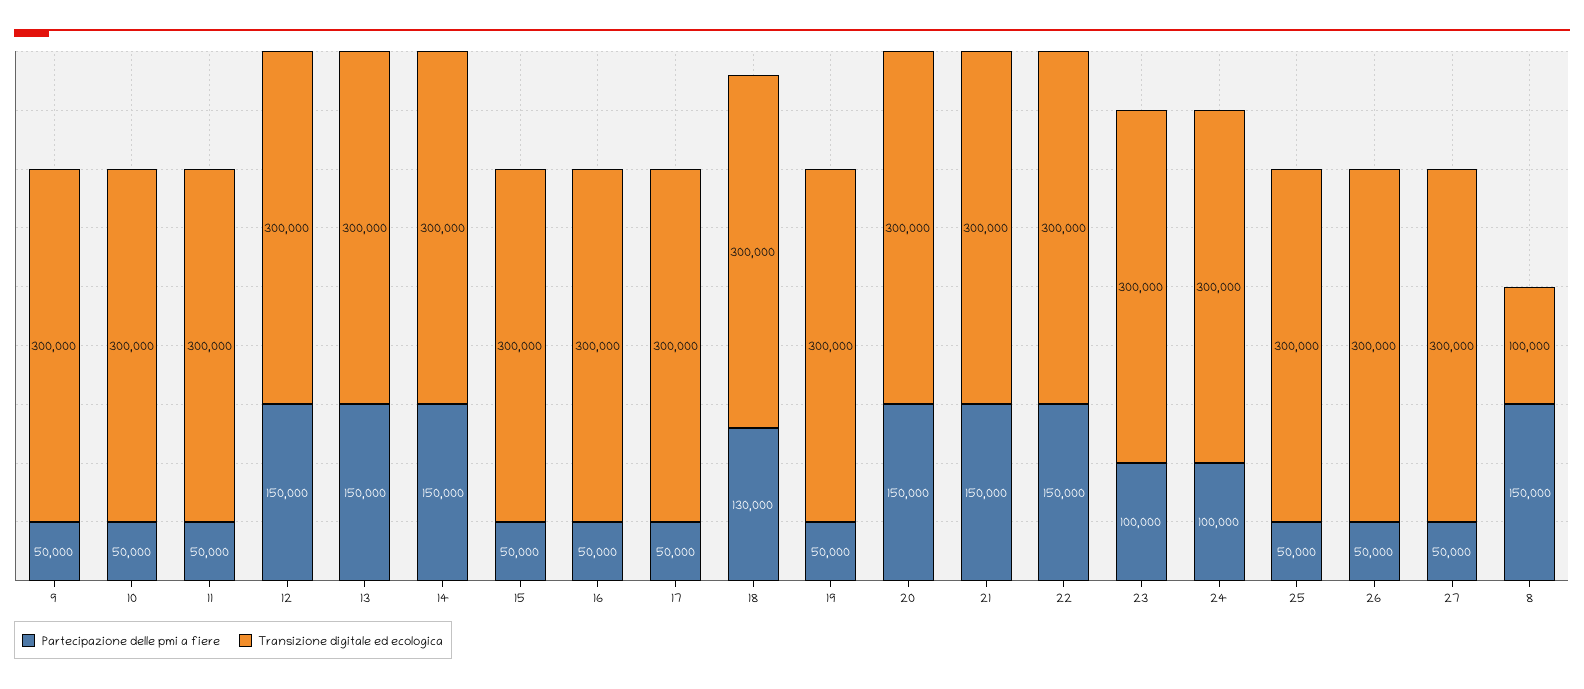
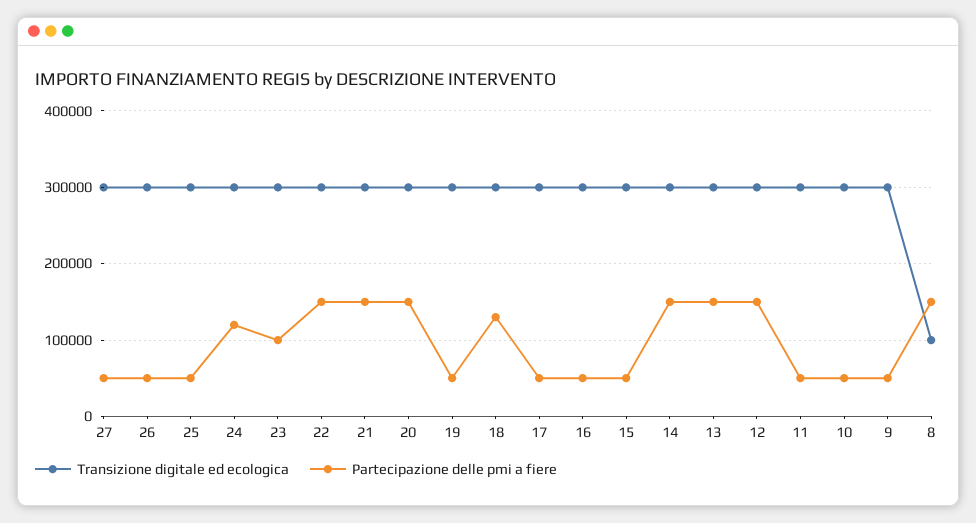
  {
    "Partecipazione delle pmi a fiere": {
      "9": 50000,
      "10": 50000,
      "11": 50000,
      "12": 150000,
      "13": 150000,
      "14": 150000,
      "15": 50000,
      "16": 50000,
      "17": 50000,
      "18": 130000,
      "19": 50000,
      "20": 150000,
      "21": 150000,
      "22": 150000,
      "23": 100000,
-     "24": 100000,
+     "24": 120000,
      "25": 50000,
      "26": 50000,
      "27": 50000,
      "8": 150000
    },
    "Transizione digitale ed ecologica": {
      "9": 300000,
      "10": 300000,
      "11": 300000,
      "12": 300000,
      "13": 300000,
      "14": 300000,
      "15": 300000,
      "16": 300000,
      "17": 300000,
      "18": 300000,
      "19": 300000,
      "20": 300000,
      "21": 300000,
      "22": 300000,
      "23": 300000,
      "24": 300000,
      "25": 300000,
      "26": 300000,
      "27": 300000,
      "8": 100000
    }
  }

